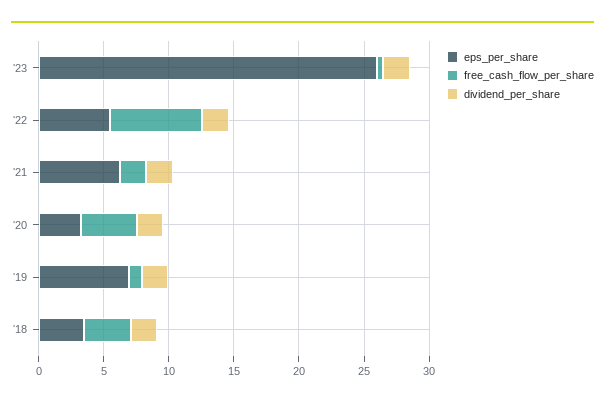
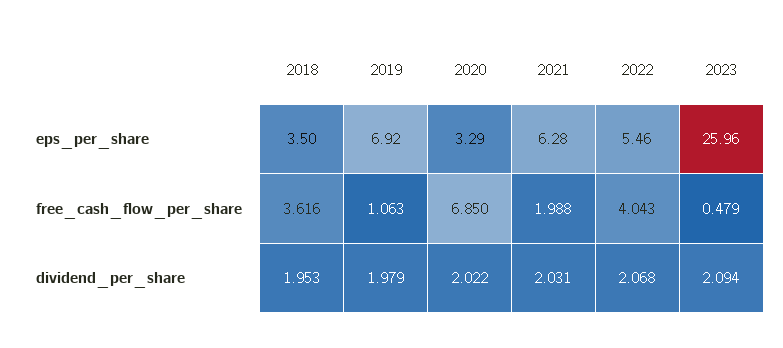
  {
    "eps_per_share": {
      "'23": 25.96,
      "'22": 5.46,
      "'21": 6.28,
      "'20": 3.29,
      "'19": 6.92,
      "'18": 3.5
    },
    "free_cash_flow_per_share": {
      "'23": 0.479,
-     "'22": 7,
+     "'22": 4.043,
      "'21": 1.988,
-     "'20": 4,
+     "'20": 6.85,
      "'19": 1.063,
      "'18": 3.616
    },
    "dividend_per_share": {
      "'23": 2.094,
      "'22": 2.068,
      "'21": 2.031,
      "'20": 2.022,
      "'19": 1.979,
      "'18": 1.953
    }
  }

